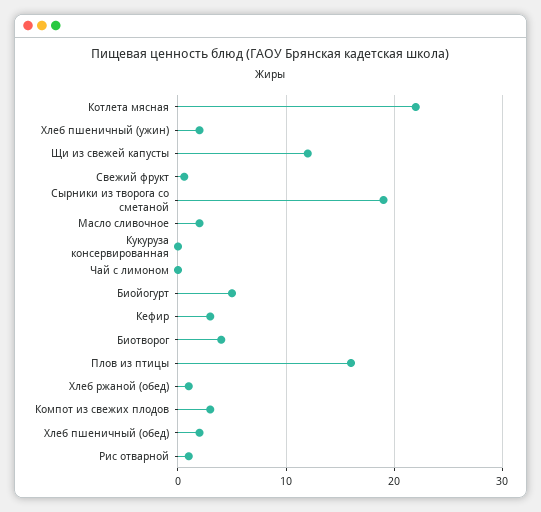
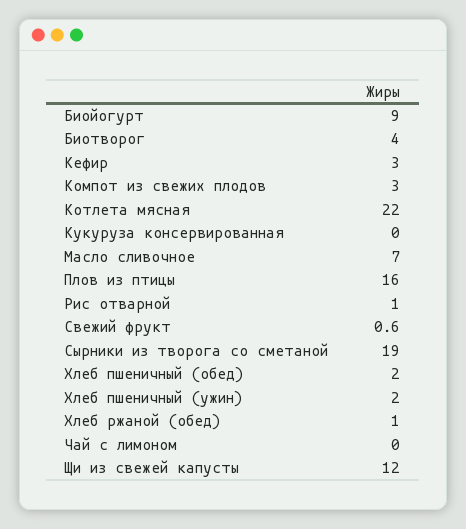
  {
    "Котлета мясная": 22,
    "Хлеб пшеничный (ужин)": 2,
    "Щи из свежей капусты": 12,
    "Свежий фрукт": 0.6,
    "Сырники из творога со сметаной": 19,
-   "Масло сливочное": 2,
+   "Масло сливочное": 7,
    "Кукуруза консервированная": 0,
    "Чай с лимоном": 0,
-   "Биойогурт": 5,
+   "Биойогурт": 9,
    "Кефир": 3,
    "Биотворог": 4,
    "Плов из птицы": 16,
    "Хлеб ржаной (обед)": 1,
    "Компот из свежих плодов": 3,
    "Хлеб пшеничный (обед)": 2,
    "Рис отварной": 1
  }

